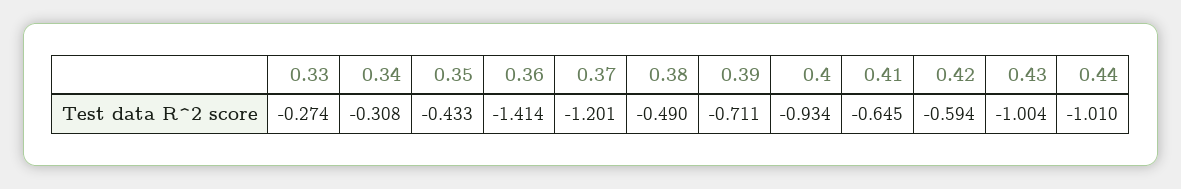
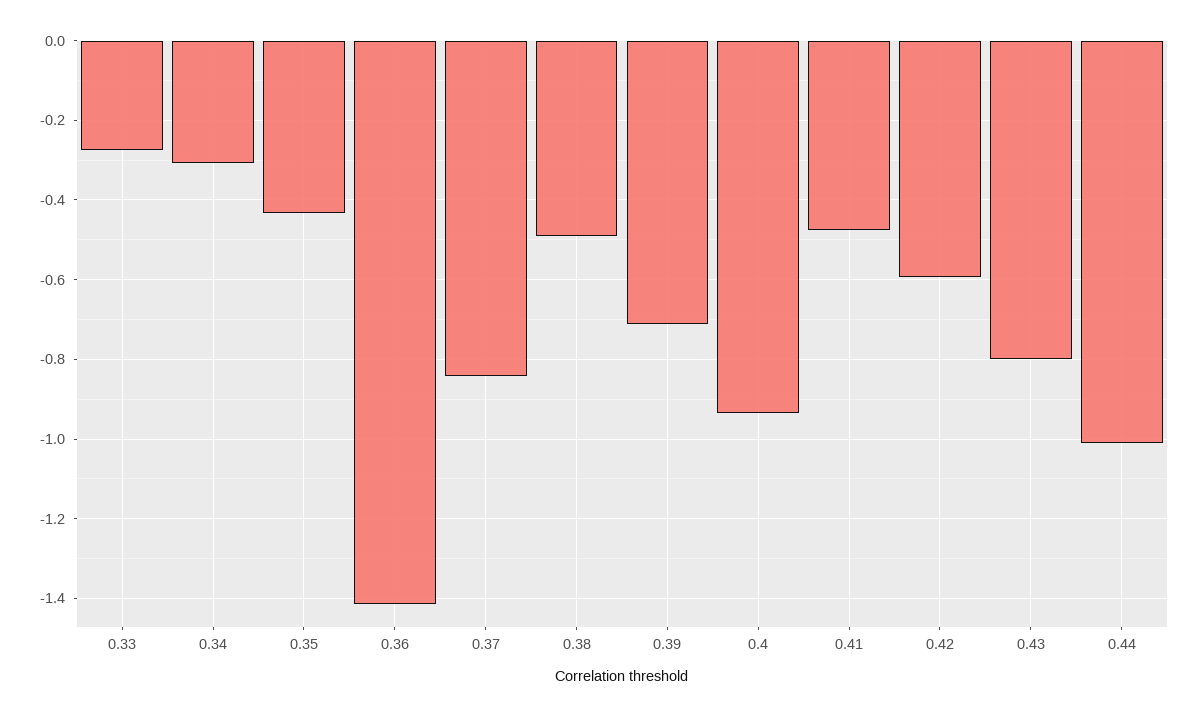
  {
    "0.33": -0.274,
    "0.34": -0.308,
    "0.35": -0.433,
    "0.36": -1.414,
-   "0.37": -1.201,
+   "0.37": -0.84,
    "0.38": -0.49,
    "0.39": -0.711,
    "0.4": -0.934,
-   "0.41": -0.645,
+   "0.41": -0.48,
    "0.42": -0.594,
-   "0.43": -1.004,
+   "0.43": -0.8,
    "0.44": -1.01
  }

